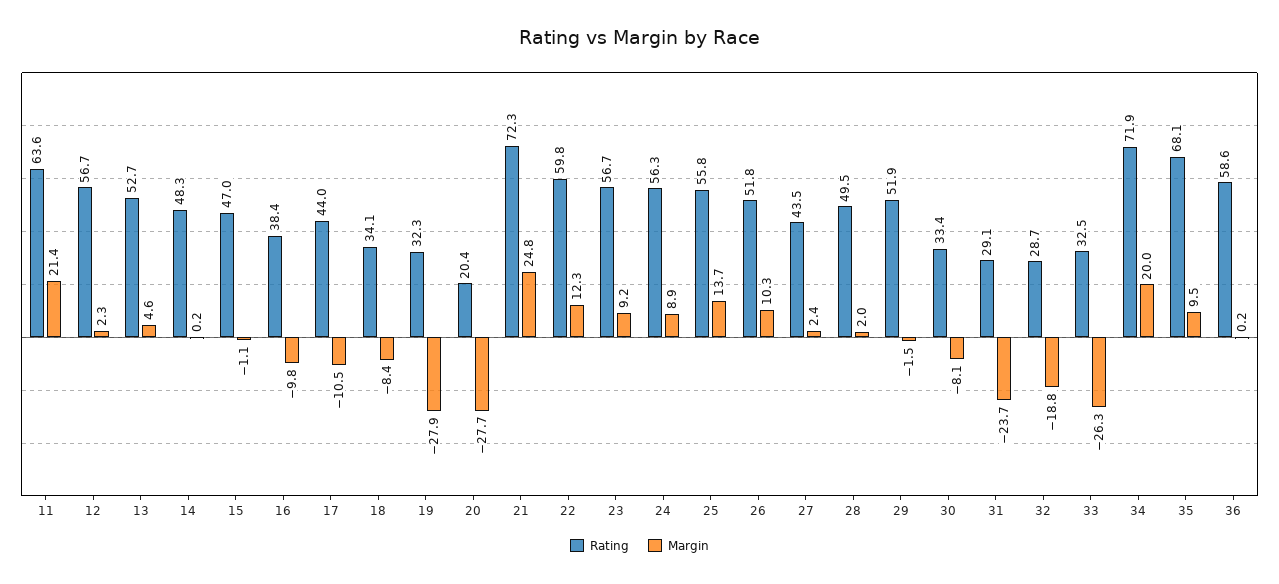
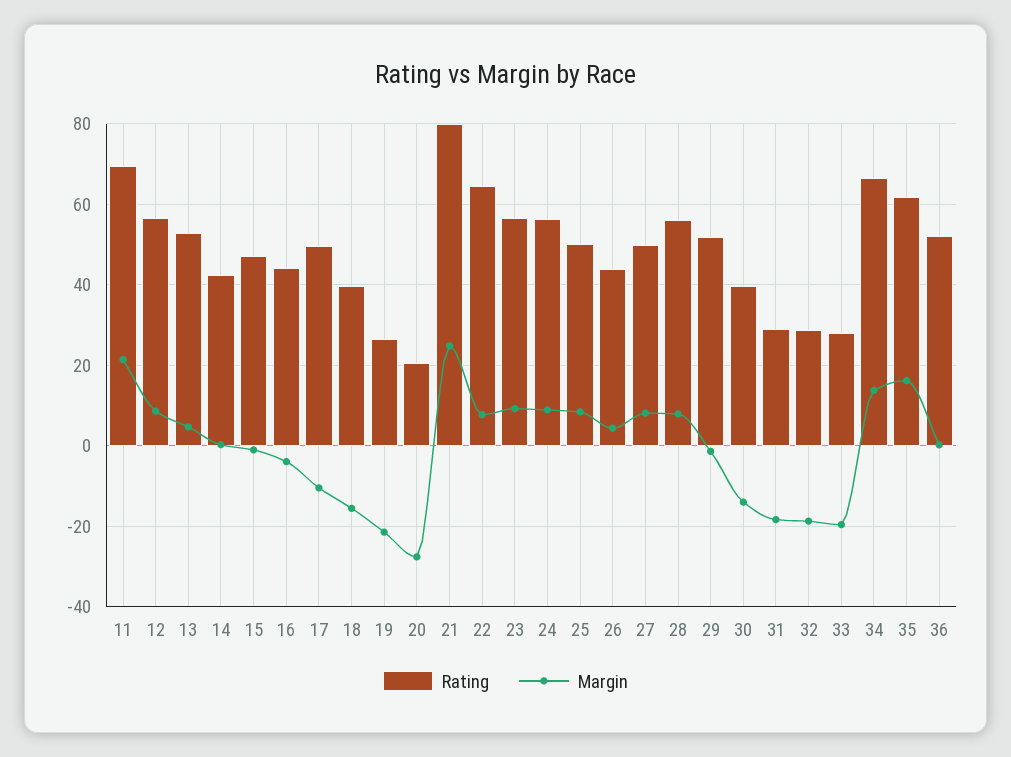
  {
    "Rating": {
-     "11": 63.6,
+     "11": 70,
      "12": 56.7,
      "13": 52.7,
-     "14": 48.3,
+     "14": 42,
      "15": 47,
-     "16": 38.4,
+     "16": 44,
-     "17": 44,
+     "17": 50,
-     "18": 34.1,
+     "18": 40,
-     "19": 32.3,
+     "19": 26,
      "20": 20.4,
-     "21": 72.3,
+     "21": 80,
-     "22": 59.8,
+     "22": 64,
      "23": 56.7,
      "24": 56.3,
-     "25": 55.8,
+     "25": 50,
-     "26": 51.8,
+     "26": 44,
-     "27": 43.5,
+     "27": 50,
-     "28": 49.5,
+     "28": 56,
      "29": 51.9,
-     "30": 33.4,
+     "30": 40,
      "31": 29.1,
      "32": 28.7,
-     "33": 32.5,
+     "33": 28,
-     "34": 71.9,
+     "34": 66,
-     "35": 68.1,
+     "35": 62,
-     "36": 58.6
+     "36": 52
    },
    "Margin": {
      "11": 21.4,
-     "12": 2.3,
+     "12": 8,
      "13": 4.6,
      "14": 0.2,
      "15": -1.1,
-     "16": -9.8,
+     "16": -4,
      "17": -10.5,
-     "18": -8.4,
+     "18": -16,
-     "19": -27.9,
+     "19": -22,
      "20": -27.7,
      "21": 24.8,
-     "22": 12.3,
+     "22": 8,
      "23": 9.2,
      "24": 8.9,
-     "25": 13.7,
+     "25": 8,
-     "26": 10.3,
+     "26": 4,
-     "27": 2.4,
+     "27": 8,
-     "28": 2,
+     "28": 8,
      "29": -1.5,
-     "30": -8.1,
+     "30": -14,
-     "31": -23.7,
+     "31": -18,
      "32": -18.8,
-     "33": -26.3,
+     "33": -20,
-     "34": 20,
+     "34": 14,
-     "35": 9.5,
+     "35": 16,
      "36": 0.2
    }
  }

